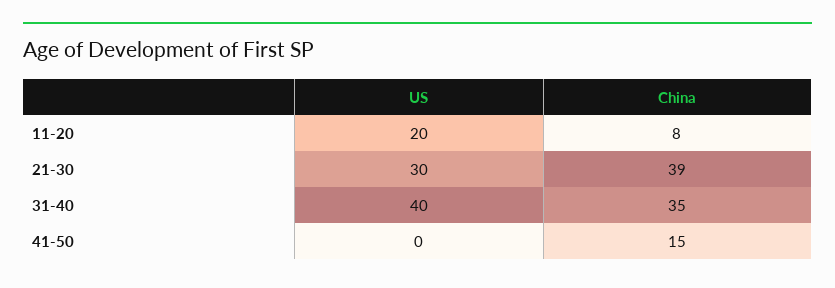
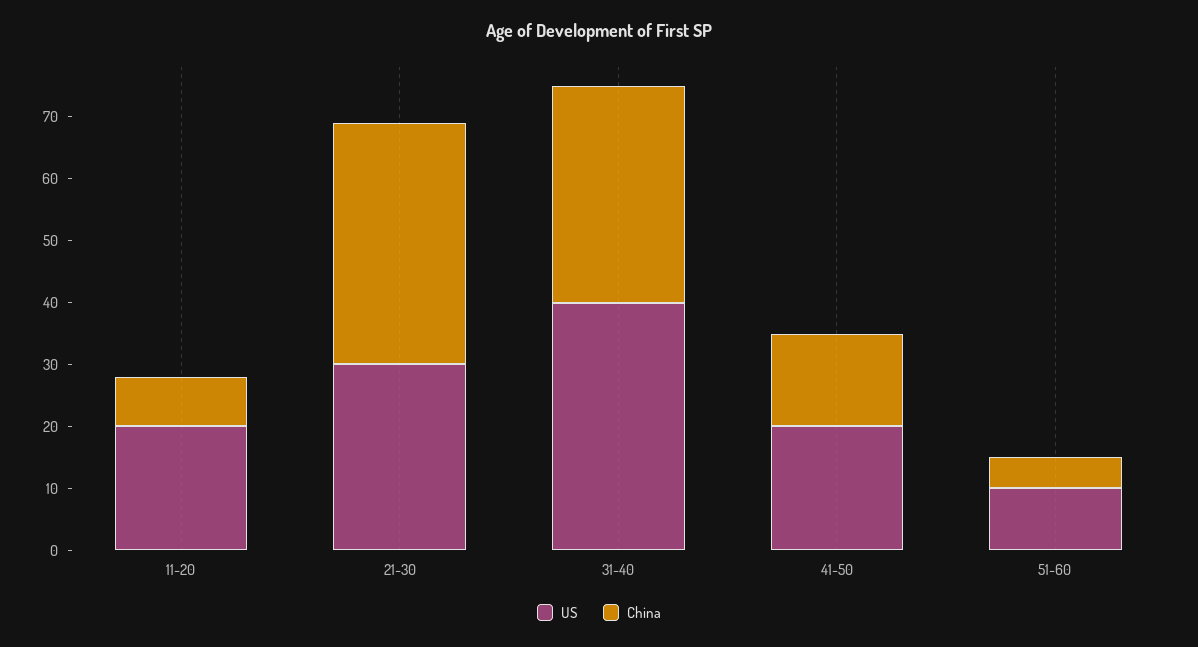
  {
    "US": {
      "11-20": 20,
      "21-30": 30,
      "31-40": 40,
-     "41-50": 0
+     "41-50": 20,
+     "51-60": 10
    },
    "China": {
      "11-20": 8,
      "21-30": 39,
      "31-40": 35,
-     "41-50": 15
+     "41-50": 15,
+     "51-60": 5
    }
  }

